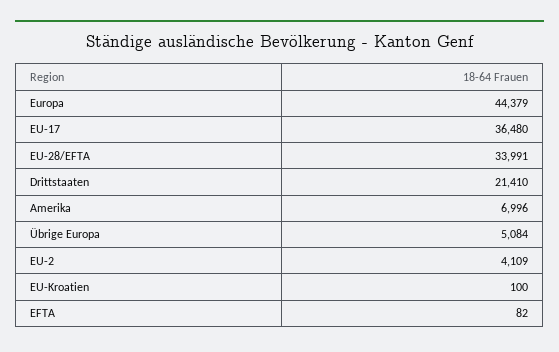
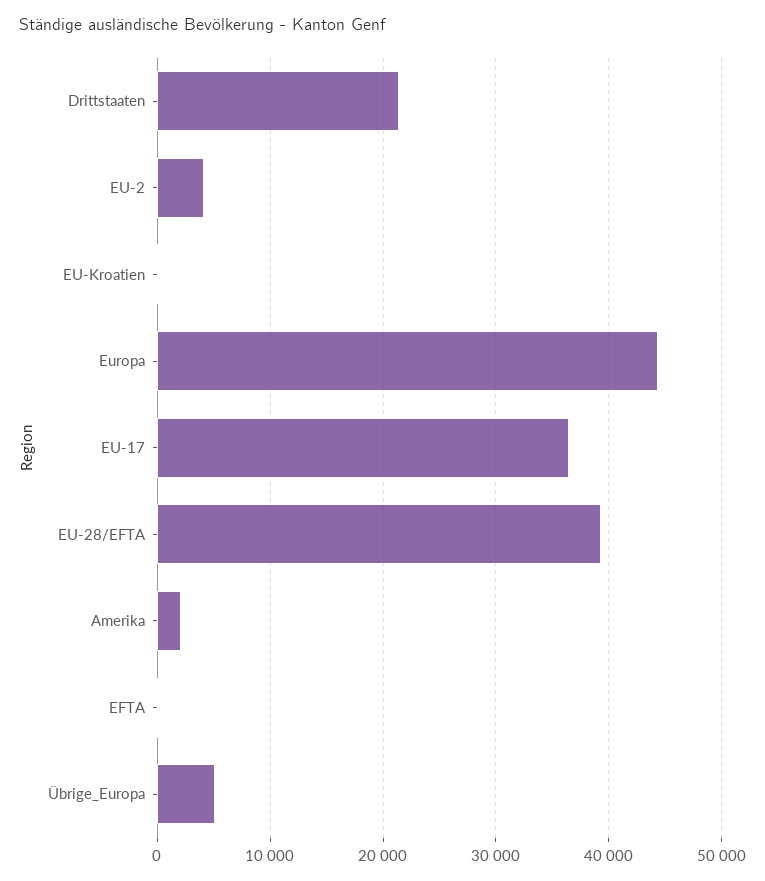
  {
    "Europa": 44379,
    "EU-17": 36480,
-   "EU-28/EFTA": 33991,
+   "EU-28/EFTA": 39000,
    "Drittstaaten": 21410,
-   "Amerika": 6996,
+   "Amerika": 2000,
    "Übrige Europa": 5084,
    "EU-2": 4109,
    "EU-Kroatien": 100,
    "EFTA": 82
  }

